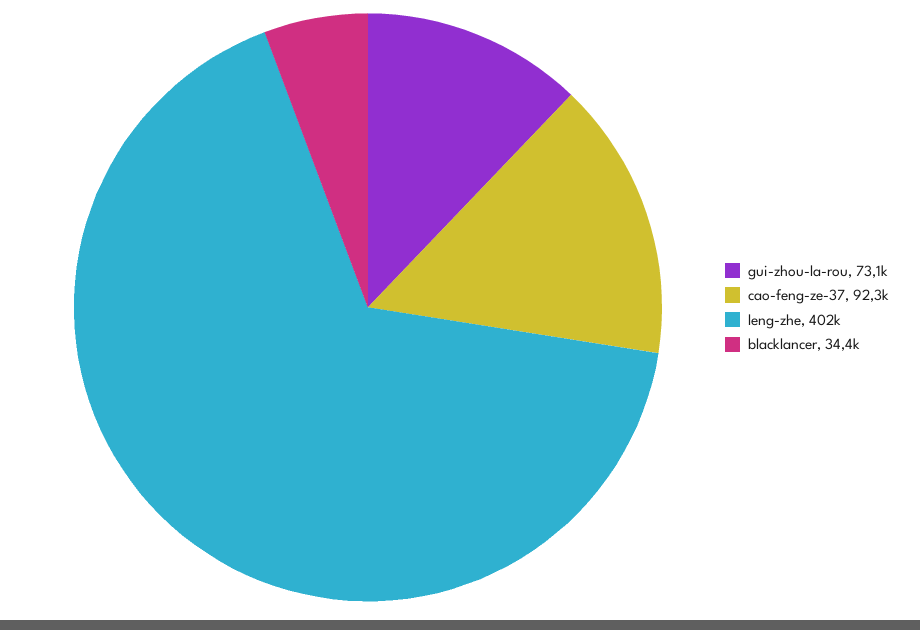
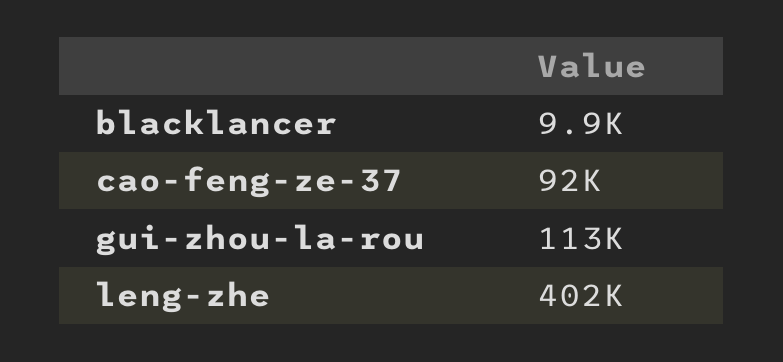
  {
-   "gui-zhou-la-rou": 73100,
+   "gui-zhou-la-rou": 113000,
    "cao-feng-ze-37": 92300,
    "leng-zhe": 402000,
-   "blacklancer": 34400
+   "blacklancer": 9900
  }

